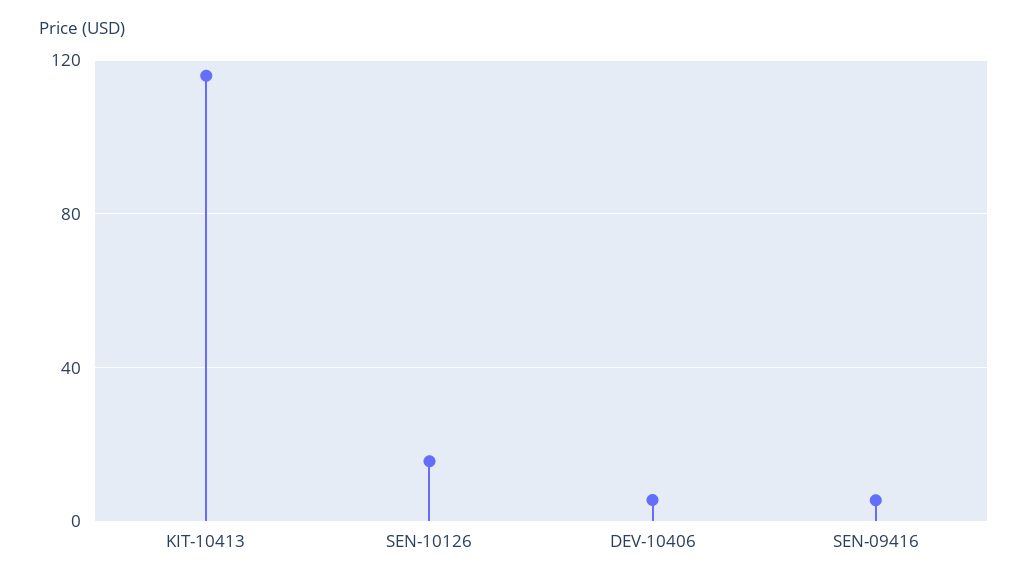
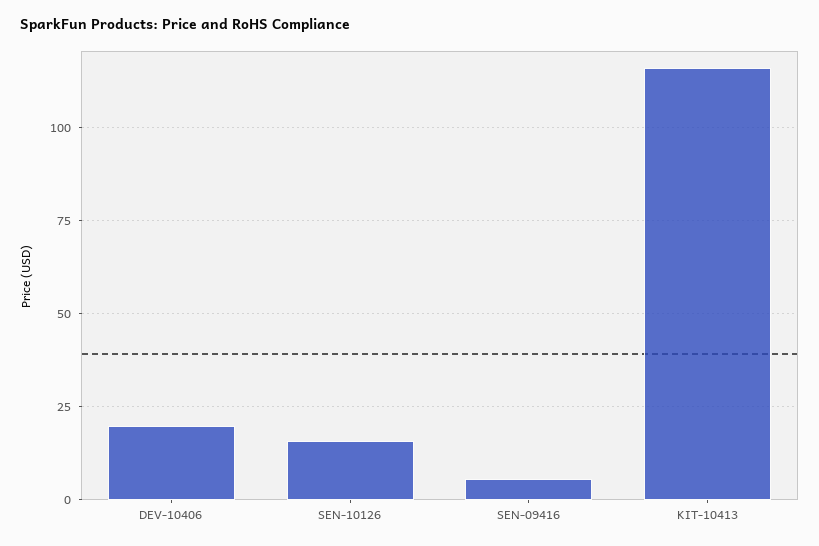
  {
    "KIT-10413": 115,
    "SEN-10126": 15,
-   "DEV-10406": 5,
+   "DEV-10406": 20,
    "SEN-09416": 5
  }

